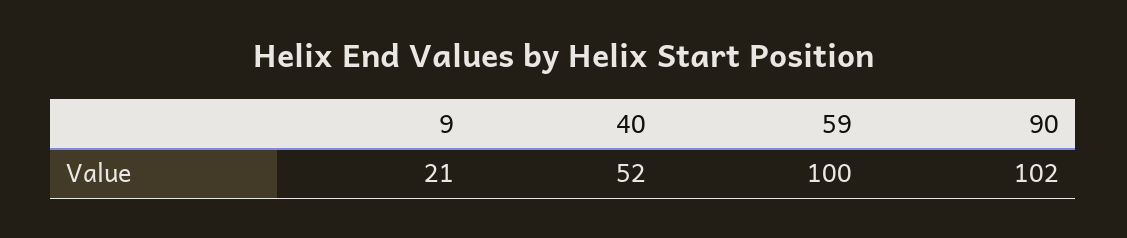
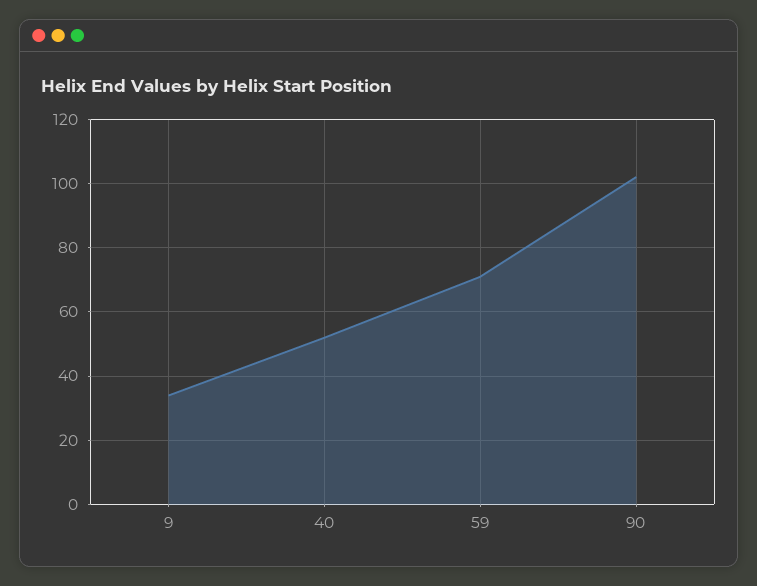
  {
-   "9": 21,
+   "9": 35,
    "40": 52,
-   "59": 100,
+   "59": 70,
    "90": 102
  }

